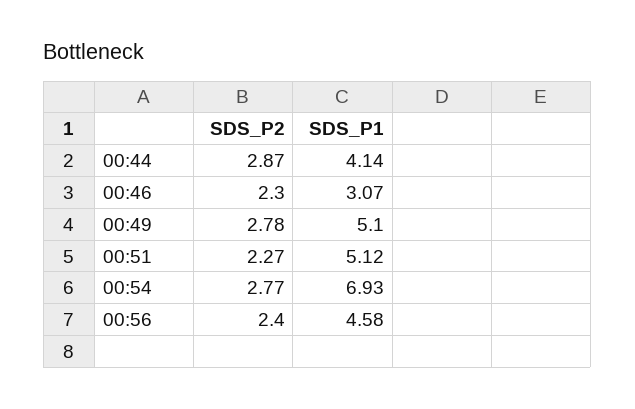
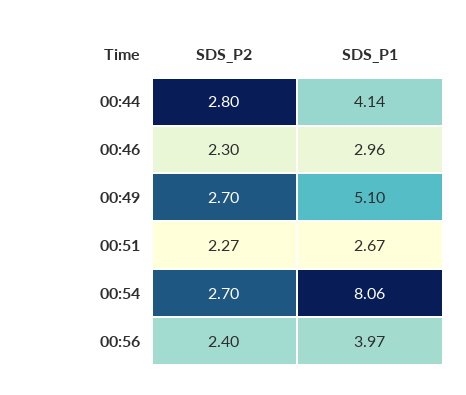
  {
    "SDS_P2": {
-     "00:44": 2.87,
+     "00:44": 2.8,
      "00:46": 2.3,
-     "00:49": 2.78,
+     "00:49": 2.7,
      "00:51": 2.27,
-     "00:54": 2.77,
+     "00:54": 2.7,
      "00:56": 2.4
    },
    "SDS_P1": {
      "00:44": 4.14,
-     "00:46": 3.07,
+     "00:46": 2.96,
      "00:49": 5.1,
-     "00:51": 5.12,
+     "00:51": 2.67,
-     "00:54": 6.93,
+     "00:54": 8.06,
-     "00:56": 4.58
+     "00:56": 3.97
    }
  }

